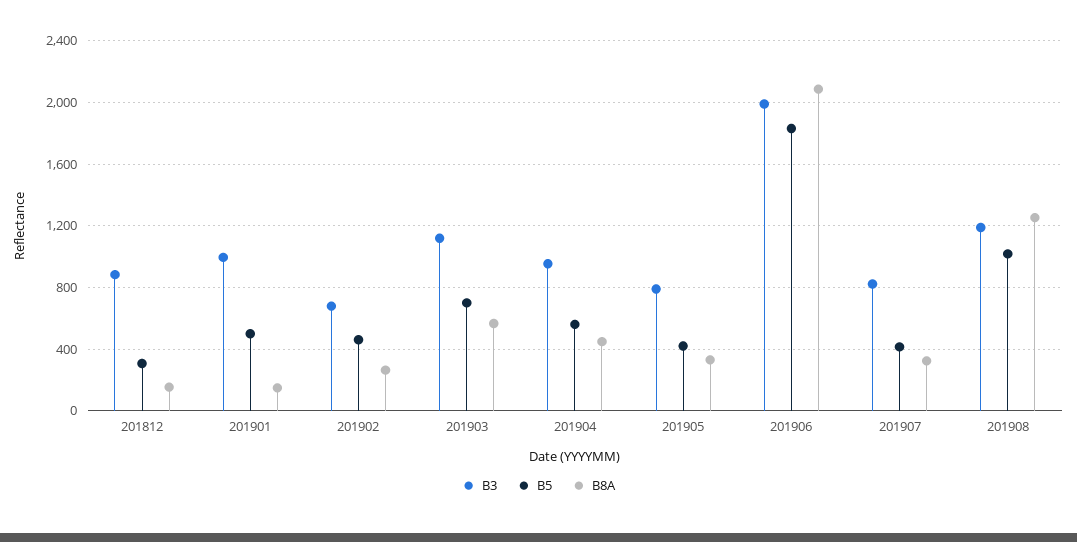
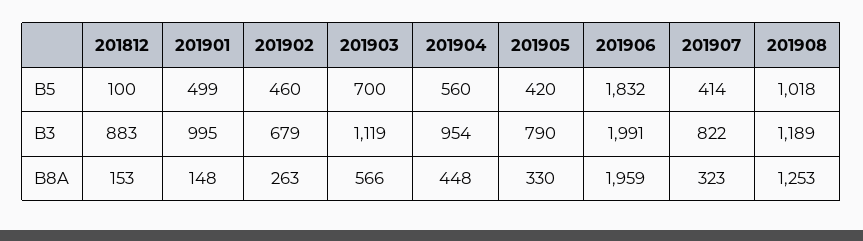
  {
    "B3": {
      "201812": 883,
      "201901": 995,
      "201902": 679,
      "201903": 1119,
      "201904": 954,
      "201905": 790,
      "201906": 1991,
      "201907": 822,
      "201908": 1189
    },
    "B5": {
-     "201812": 300,
+     "201812": 100,
      "201901": 499,
      "201902": 460,
      "201903": 700,
      "201904": 560,
      "201905": 420,
      "201906": 1832,
      "201907": 414,
      "201908": 1018
    },
    "B8A": {
      "201812": 153,
      "201901": 148,
      "201902": 263,
      "201903": 566,
      "201904": 448,
      "201905": 330,
-     "201906": 2100,
+     "201906": 1959,
      "201907": 323,
      "201908": 1253
    }
  }

